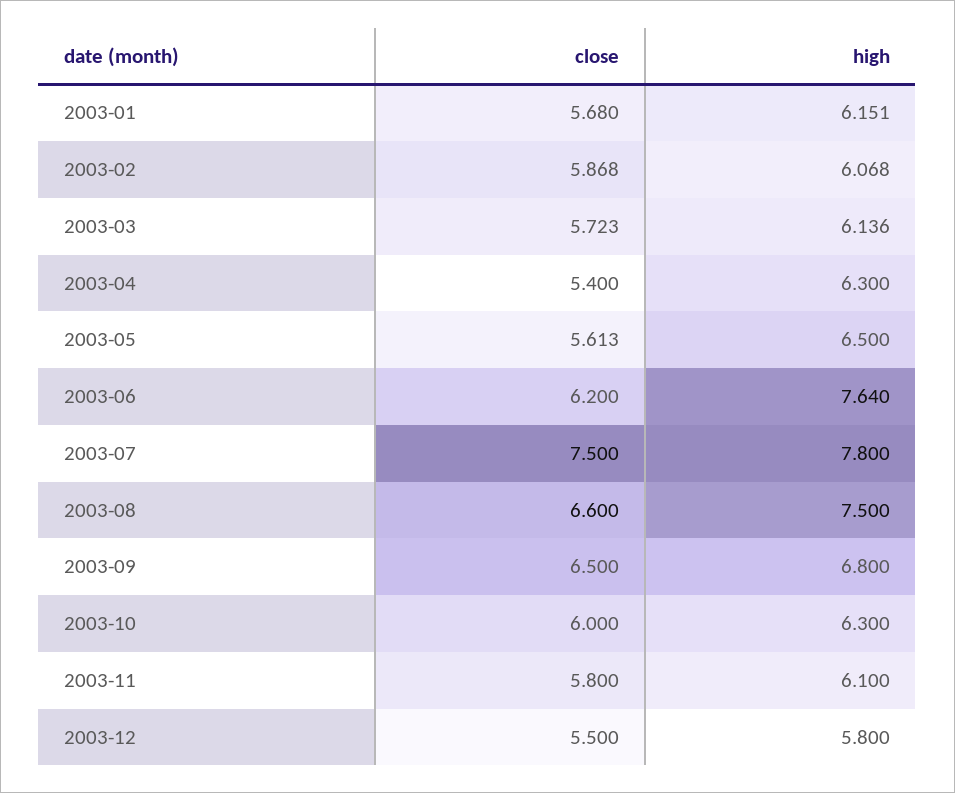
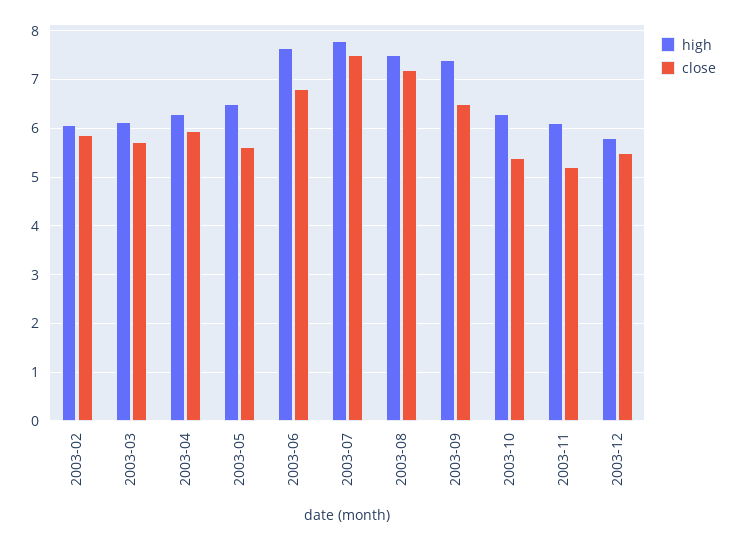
  {
    "close": {
-     "2003-01": 5.68,
      "2003-02": 5.868,
      "2003-03": 5.723,
-     "2003-04": 5.4,
+     "2003-04": 6,
      "2003-05": 5.613,
-     "2003-06": 6.2,
+     "2003-06": 6.8,
      "2003-07": 7.5,
-     "2003-08": 6.6,
+     "2003-08": 7.2,
      "2003-09": 6.5,
-     "2003-10": 6,
+     "2003-10": 5.4,
-     "2003-11": 5.8,
+     "2003-11": 5.2,
      "2003-12": 5.5
    },
    "high": {
-     "2003-01": 6.151,
      "2003-02": 6.068,
      "2003-03": 6.136,
      "2003-04": 6.3,
      "2003-05": 6.5,
      "2003-06": 7.64,
      "2003-07": 7.8,
      "2003-08": 7.5,
-     "2003-09": 6.8,
+     "2003-09": 7.4,
      "2003-10": 6.3,
      "2003-11": 6.1,
      "2003-12": 5.8
    }
  }

